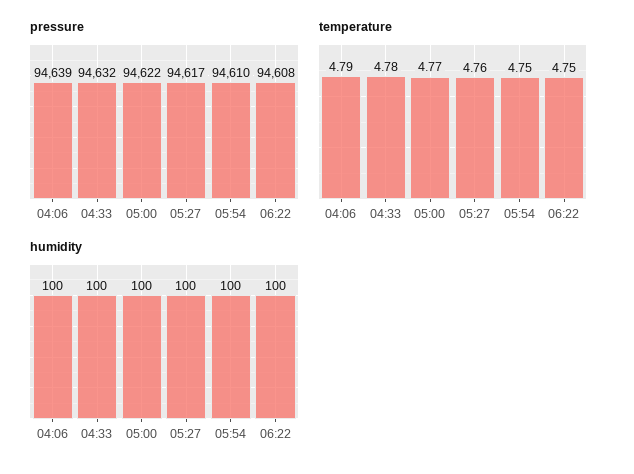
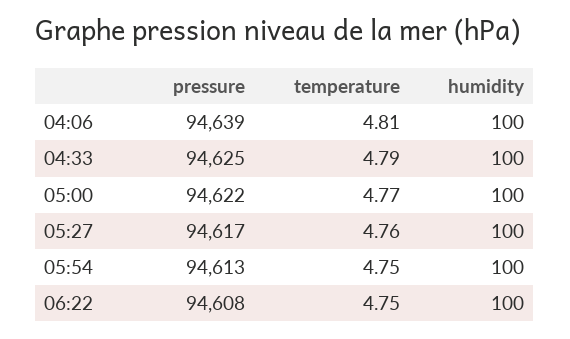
  {
    "pressure": {
      "04:06": 94639,
-     "04:33": 94632,
+     "04:33": 94625,
      "05:00": 94622,
      "05:27": 94617,
-     "05:54": 94610,
+     "05:54": 94613,
      "06:22": 94608
    },
    "temperature": {
-     "04:06": 4.79,
+     "04:06": 4.81,
-     "04:33": 4.78,
+     "04:33": 4.79,
      "05:00": 4.77,
      "05:27": 4.76,
      "05:54": 4.75,
      "06:22": 4.75
    },
    "humidity": {
      "04:06": 100,
      "04:33": 100,
      "05:00": 100,
      "05:27": 100,
      "05:54": 100,
      "06:22": 100
    }
  }

